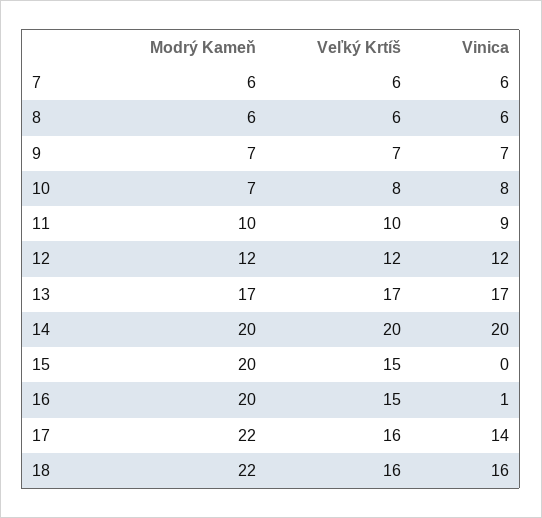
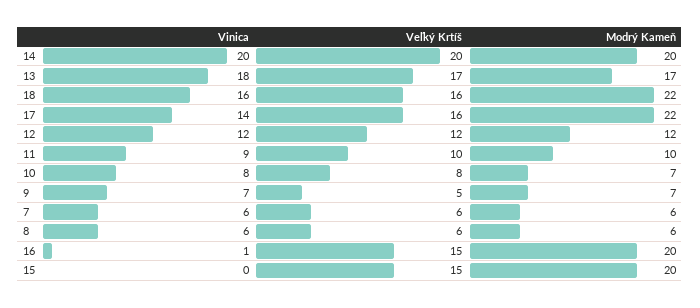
  {
    "Modrý Kameň": {
      "7": 6,
      "8": 6,
      "9": 7,
      "10": 7,
      "11": 10,
      "12": 12,
      "13": 17,
      "14": 20,
      "15": 20,
      "16": 20,
      "17": 22,
      "18": 22
    },
    "Veľký Krtíš": {
      "7": 6,
      "8": 6,
-     "9": 7,
+     "9": 5,
      "10": 8,
      "11": 10,
      "12": 12,
      "13": 17,
      "14": 20,
      "15": 15,
      "16": 15,
      "17": 16,
      "18": 16
    },
    "Vinica": {
      "7": 6,
      "8": 6,
      "9": 7,
      "10": 8,
      "11": 9,
      "12": 12,
-     "13": 17,
+     "13": 18,
      "14": 20,
      "15": 0,
      "16": 1,
      "17": 14,
      "18": 16
    }
  }

